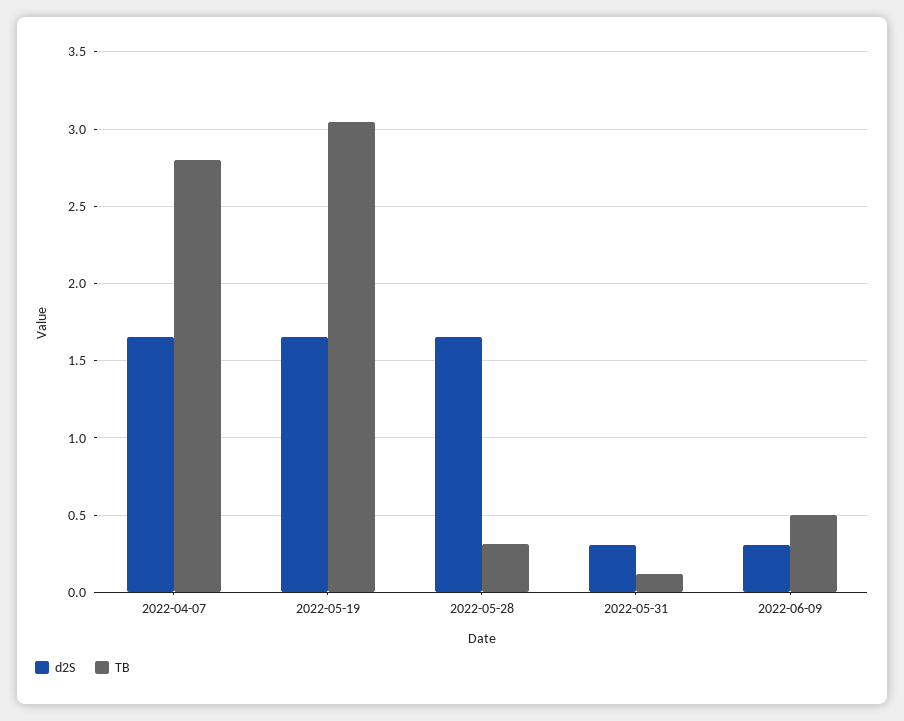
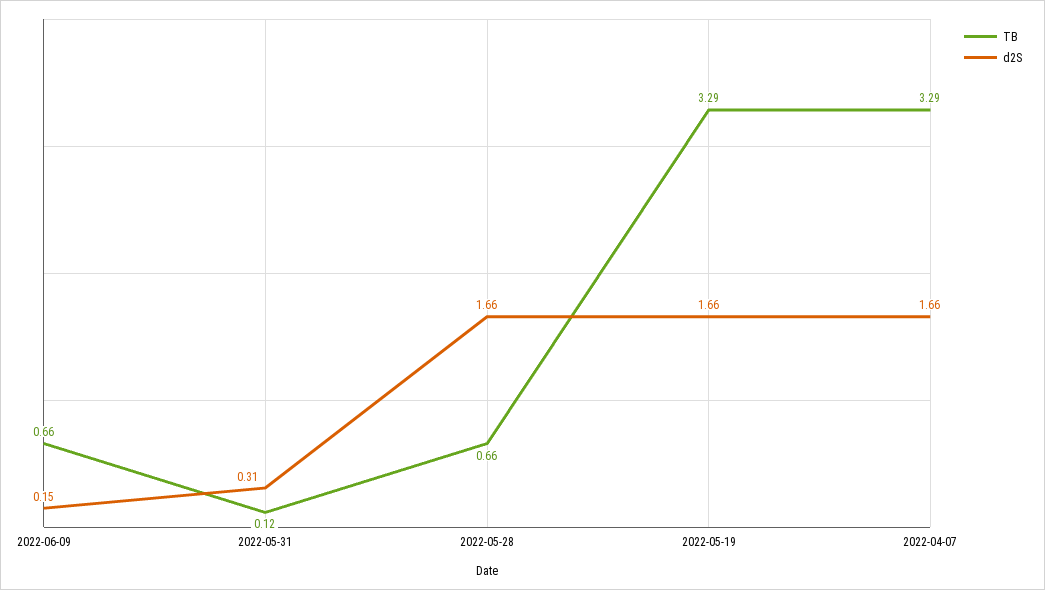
  {
    "d2S": {
      "2022-04-07": 1.66,
      "2022-05-19": 1.66,
      "2022-05-28": 1.66,
      "2022-05-31": 0.31,
-     "2022-06-09": 0.3
+     "2022-06-09": 0.15
    },
    "TB": {
-     "2022-04-07": 2.8,
+     "2022-04-07": 3.29,
-     "2022-05-19": 3.05,
+     "2022-05-19": 3.29,
-     "2022-05-28": 0.3,
+     "2022-05-28": 0.66,
      "2022-05-31": 0.12,
-     "2022-06-09": 0.5
+     "2022-06-09": 0.66
    }
  }

